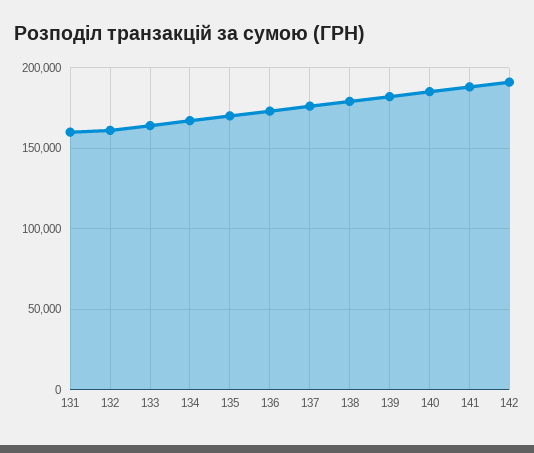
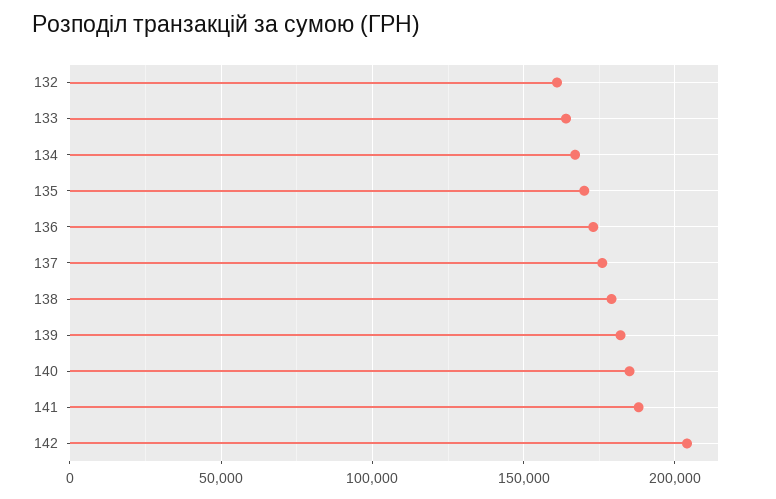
  {
-   "131": 160000,
    "132": 160000,
    "133": 165000,
    "134": 165000,
    "135": 170000,
    "136": 175000,
    "137": 175000,
    "138": 180000,
    "139": 180000,
    "140": 185000,
    "141": 190000,
-   "142": 190000
+   "142": 205000
  }

